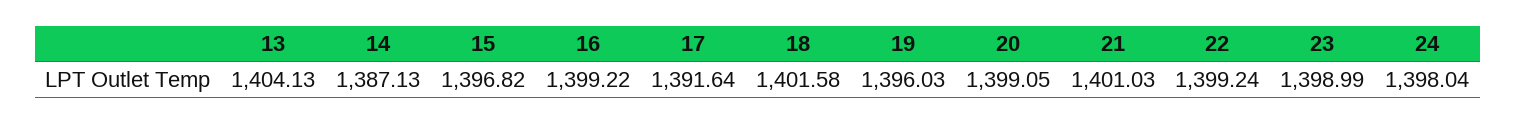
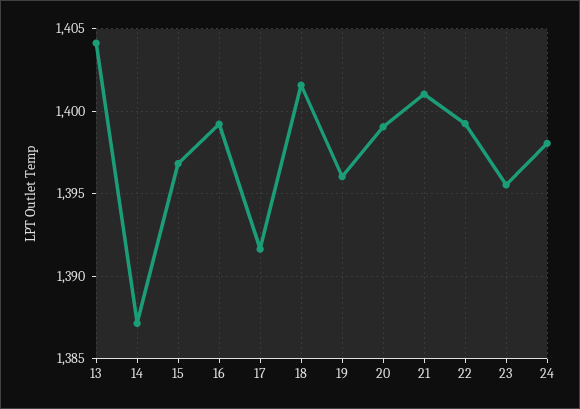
  {
    "13": 1404.13,
    "14": 1387.13,
    "15": 1396.82,
    "16": 1399.22,
    "17": 1391.64,
    "18": 1401.58,
    "19": 1396.03,
    "20": 1399.05,
    "21": 1401.03,
    "22": 1399.24,
-   "23": 1398.99,
+   "23": 1395.5,
    "24": 1398.04
  }

